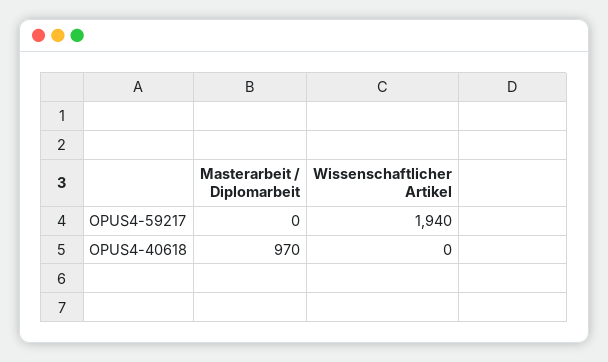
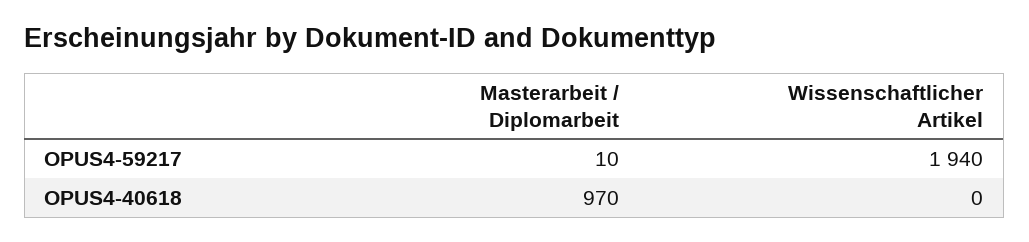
  {
    "Masterarbeit / Diplomarbeit": {
-     "OPUS4-59217": 0,
+     "OPUS4-59217": 10,
      "OPUS4-40618": 970
    },
    "Wissenschaftlicher Artikel": {
      "OPUS4-59217": 1940,
      "OPUS4-40618": 0
    }
  }

